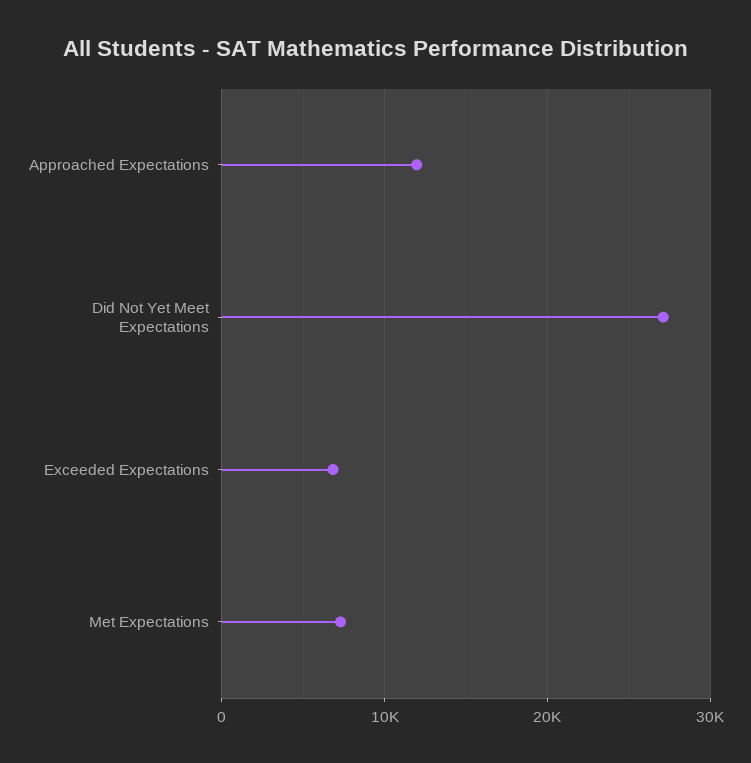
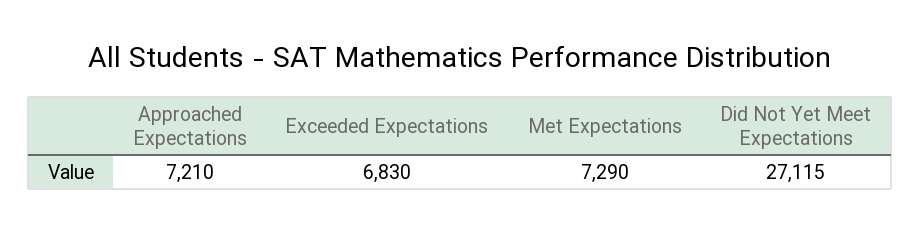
  {
-   "Approached Expectations": 12000,
+   "Approached Expectations": 7210,
    "Did Not Yet Meet Expectations": 27115,
    "Exceeded Expectations": 6830,
    "Met Expectations": 7290
  }

